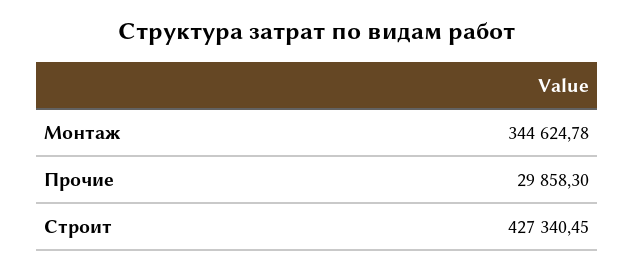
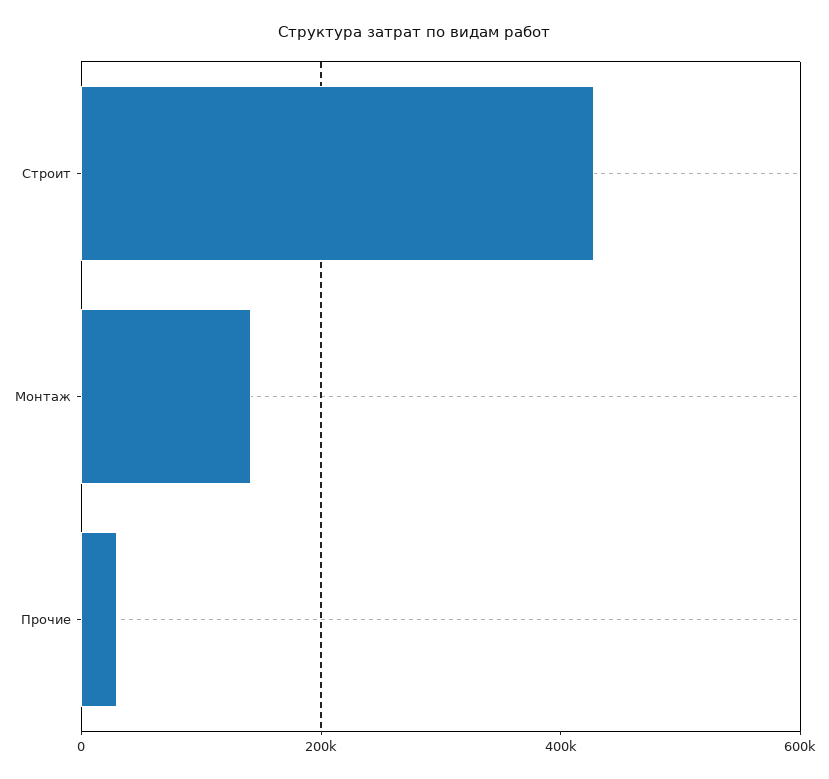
  {
-   "Монтаж": 344624.78,
+   "Монтаж": 150000,
    "Прочие": 29858.3,
    "Строит": 427340.45
  }

